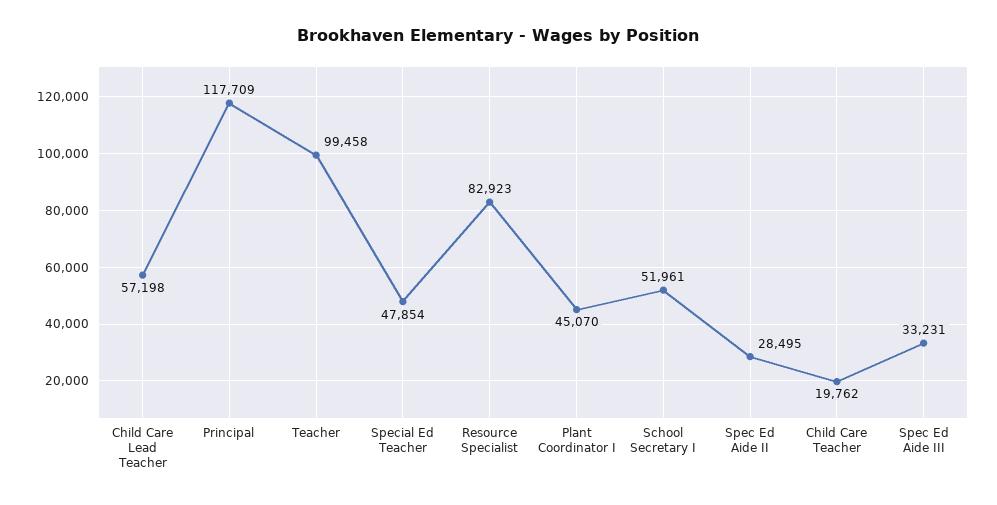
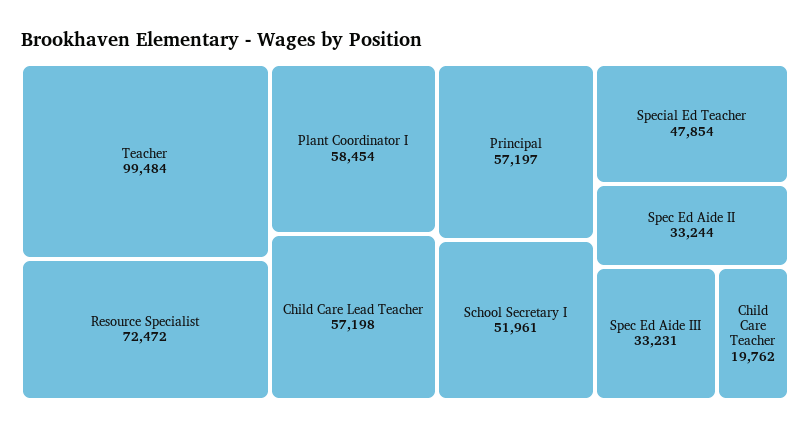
  {
    "Child Care Lead Teacher": 57198,
-   "Principal": 117709,
+   "Principal": 57197,
-   "Teacher": 99458,
+   "Teacher": 99484,
    "Special Ed Teacher": 47854,
-   "Resource Specialist": 82923,
+   "Resource Specialist": 72472,
-   "Plant Coordinator I": 45070,
+   "Plant Coordinator I": 58454,
    "School Secretary I": 51961,
-   "Spec Ed Aide II": 28495,
+   "Spec Ed Aide II": 33244,
    "Child Care Teacher": 19762,
    "Spec Ed Aide III": 33231
  }

